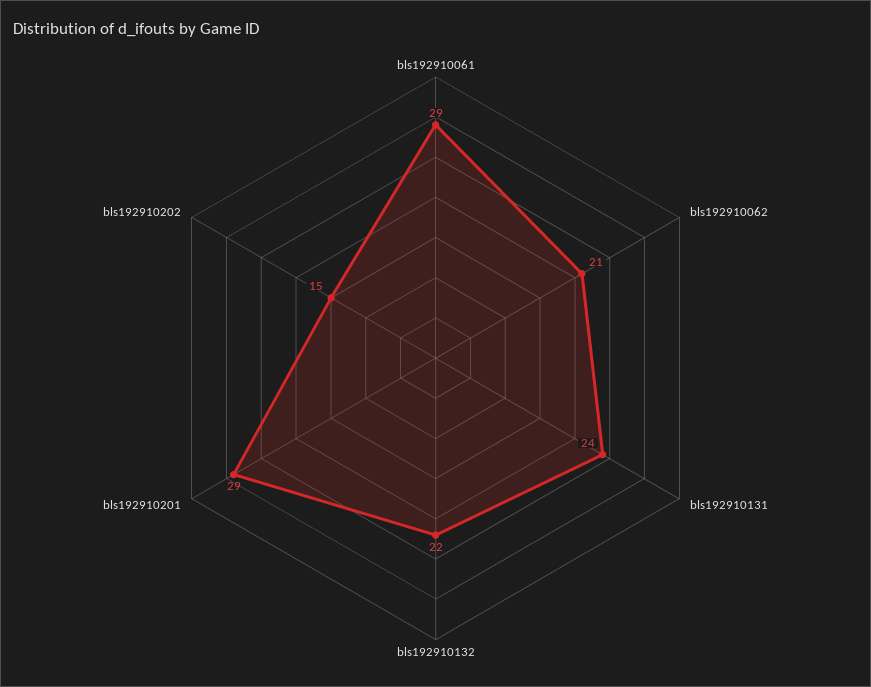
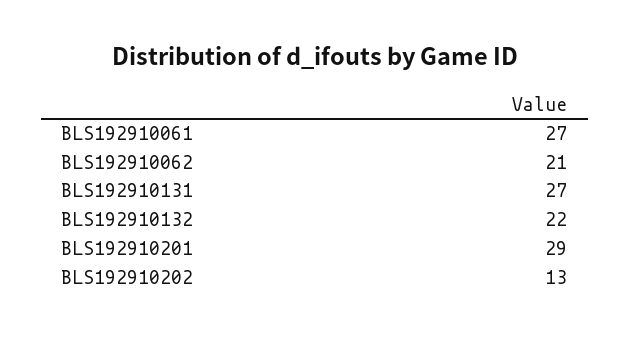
  {
-   "bls192910061": 29,
+   "bls192910061": 27,
    "bls192910062": 21,
-   "bls192910131": 24,
+   "bls192910131": 27,
    "bls192910132": 22,
    "bls192910201": 29,
-   "bls192910202": 15
+   "bls192910202": 13
  }

